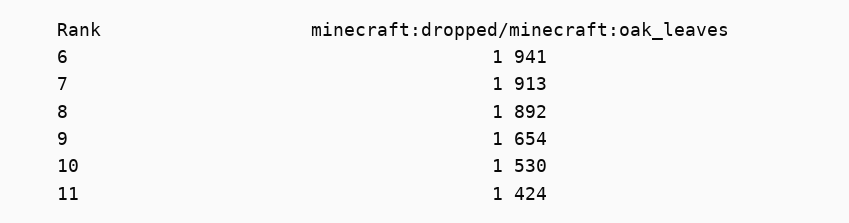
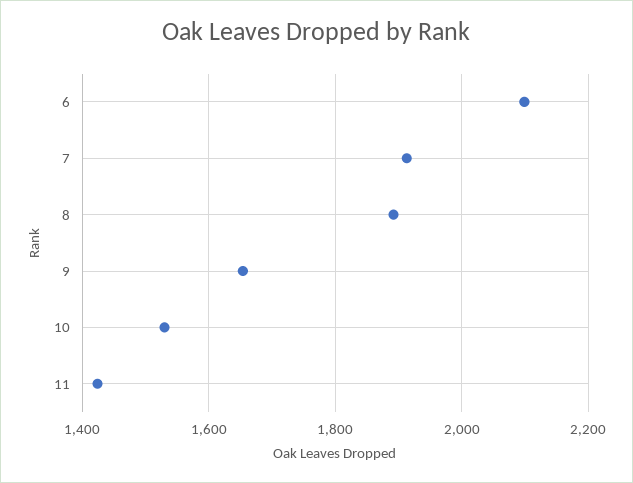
  {
-   "6": 1941,
+   "6": 2100,
    "7": 1913,
    "8": 1892,
    "9": 1654,
    "10": 1530,
    "11": 1424
  }

